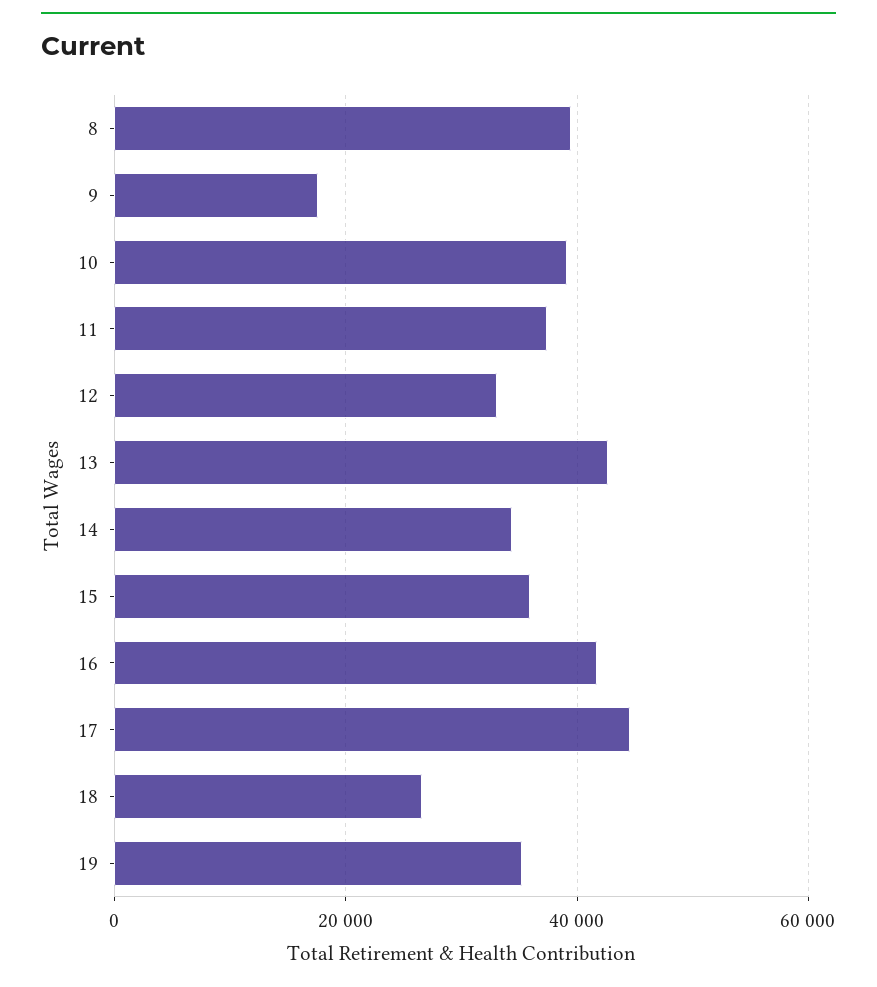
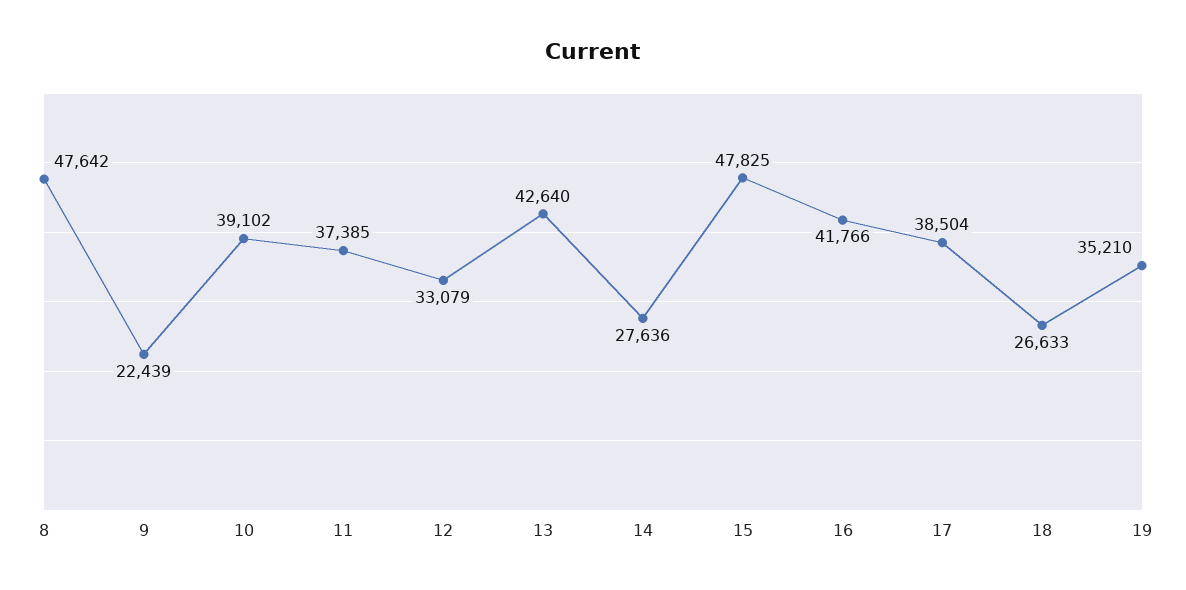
  {
-   "8": 40000,
+   "8": 47642,
-   "9": 18000,
+   "9": 22439,
    "10": 39102,
    "11": 37385,
    "12": 33079,
    "13": 42640,
-   "14": 34000,
+   "14": 27636,
-   "15": 36000,
+   "15": 47825,
    "16": 41766,
-   "17": 44000,
+   "17": 38504,
    "18": 26633,
    "19": 35210
  }

